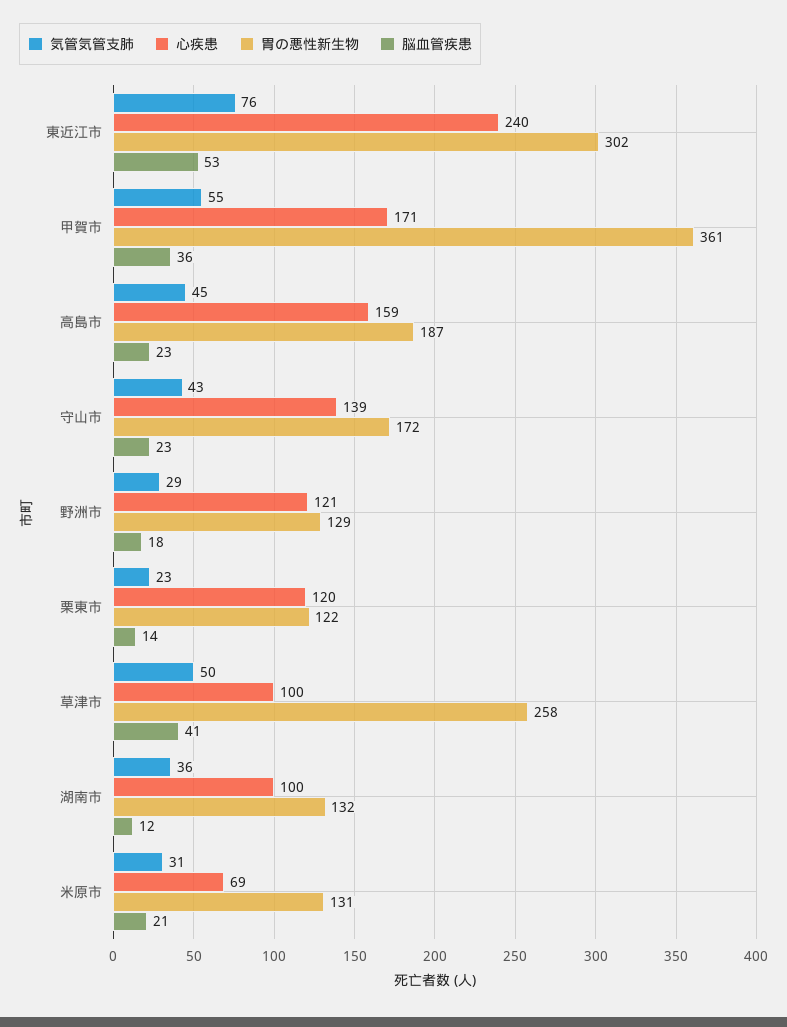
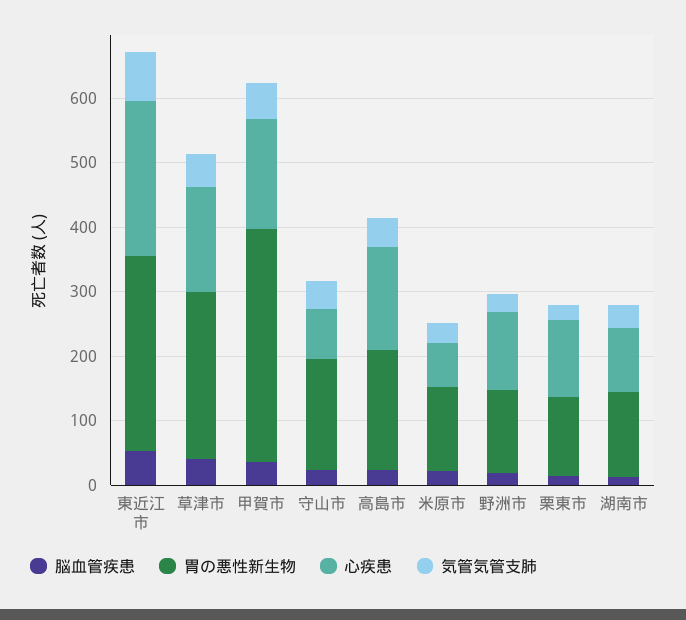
  {
    "気管気管支肺": {
      "東近江市": 76,
      "甲賀市": 55,
      "高島市": 45,
      "守山市": 43,
      "野洲市": 29,
      "栗東市": 23,
      "草津市": 50,
      "湖南市": 36,
      "米原市": 31
    },
    "心疾患": {
      "東近江市": 240,
      "甲賀市": 171,
      "高島市": 159,
-     "守山市": 139,
+     "守山市": 80,
      "野洲市": 121,
      "栗東市": 120,
-     "草津市": 100,
+     "草津市": 160,
      "湖南市": 100,
      "米原市": 69
    },
    "胃の悪性新生物": {
      "東近江市": 302,
      "甲賀市": 361,
      "高島市": 187,
      "守山市": 172,
      "野洲市": 129,
      "栗東市": 122,
      "草津市": 258,
      "湖南市": 132,
      "米原市": 131
    },
    "脳血管疾患": {
      "東近江市": 53,
      "甲賀市": 36,
      "高島市": 23,
      "守山市": 23,
      "野洲市": 18,
      "栗東市": 14,
      "草津市": 41,
      "湖南市": 12,
      "米原市": 21
    }
  }

